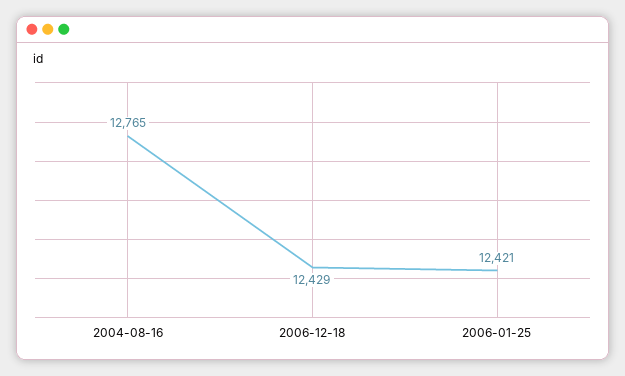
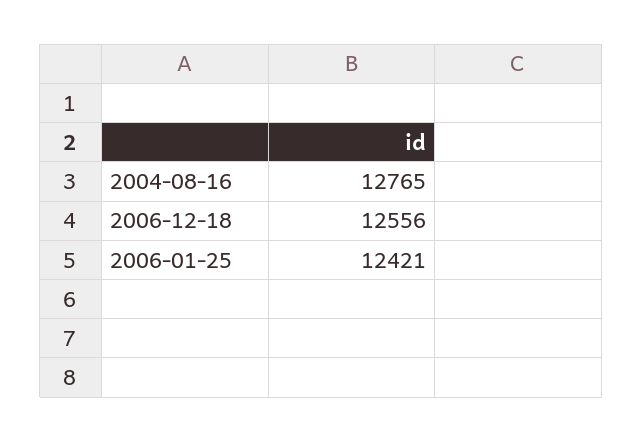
  {
    "2004-08-16": 12765,
-   "2006-12-18": 12429,
+   "2006-12-18": 12556,
    "2006-01-25": 12421
  }

